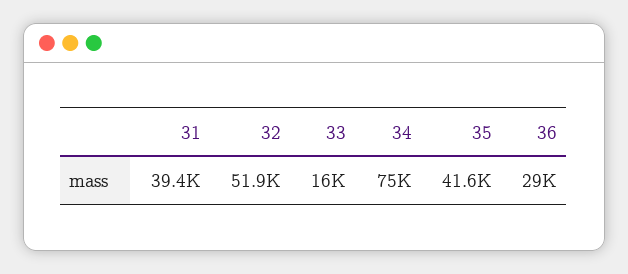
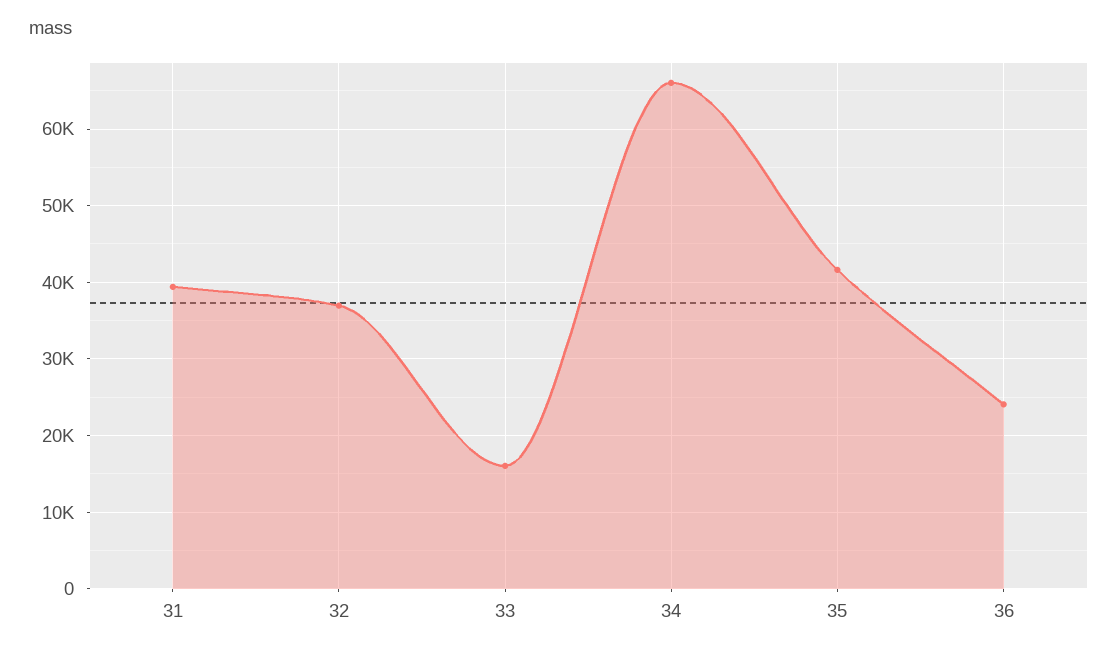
  {
    "31": 39400,
-   "32": 51900,
+   "32": 37000,
    "33": 16000,
-   "34": 75000,
+   "34": 66000,
    "35": 41600,
-   "36": 29000
+   "36": 24000
  }

